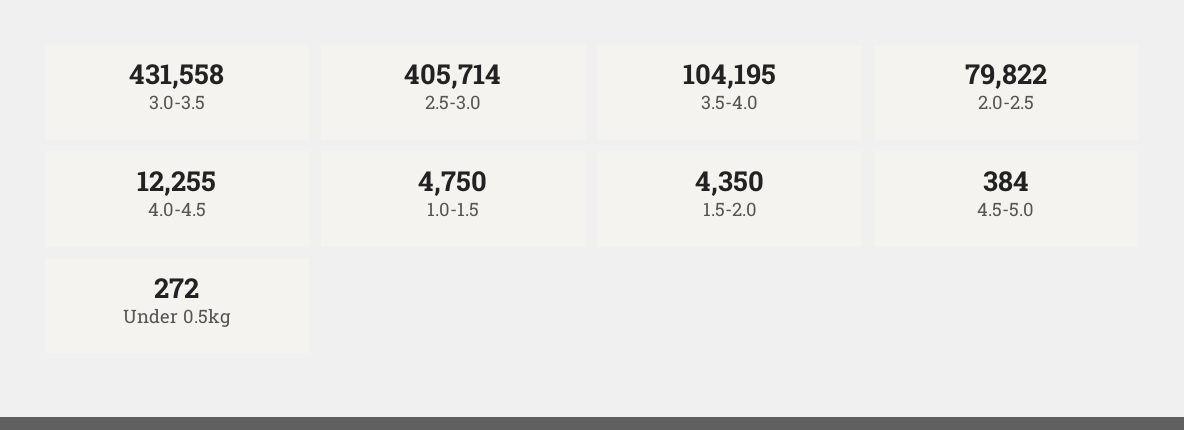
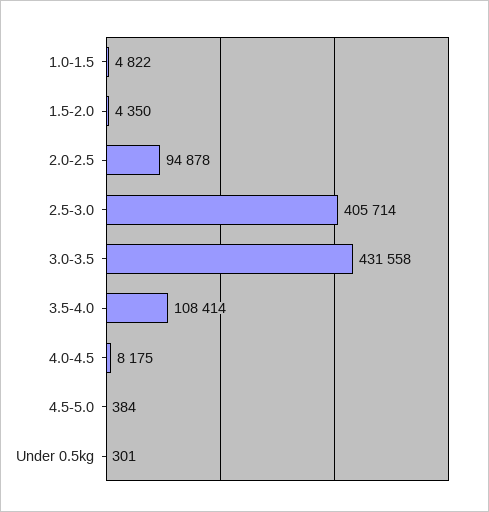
  {
    "3.0-3.5": 431558,
    "2.5-3.0": 405714,
-   "3.5-4.0": 104195,
+   "3.5-4.0": 108414,
-   "2.0-2.5": 79822,
+   "2.0-2.5": 94878,
-   "4.0-4.5": 12255,
+   "4.0-4.5": 8175,
-   "1.0-1.5": 4750,
+   "1.0-1.5": 4822,
    "1.5-2.0": 4350,
    "4.5-5.0": 384,
-   "Under 0.5kg": 272
+   "Under 0.5kg": 301
  }

